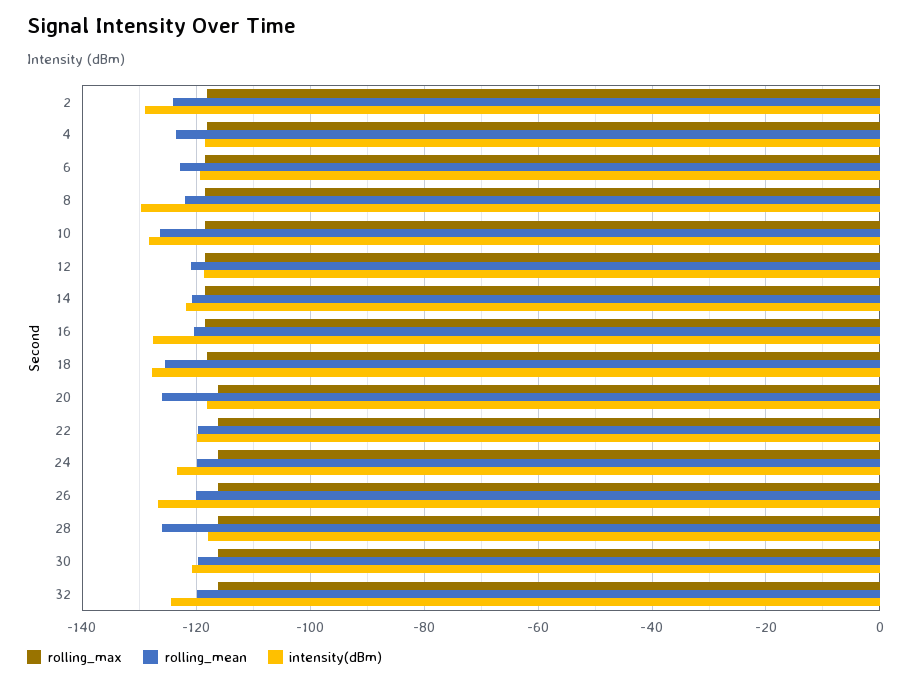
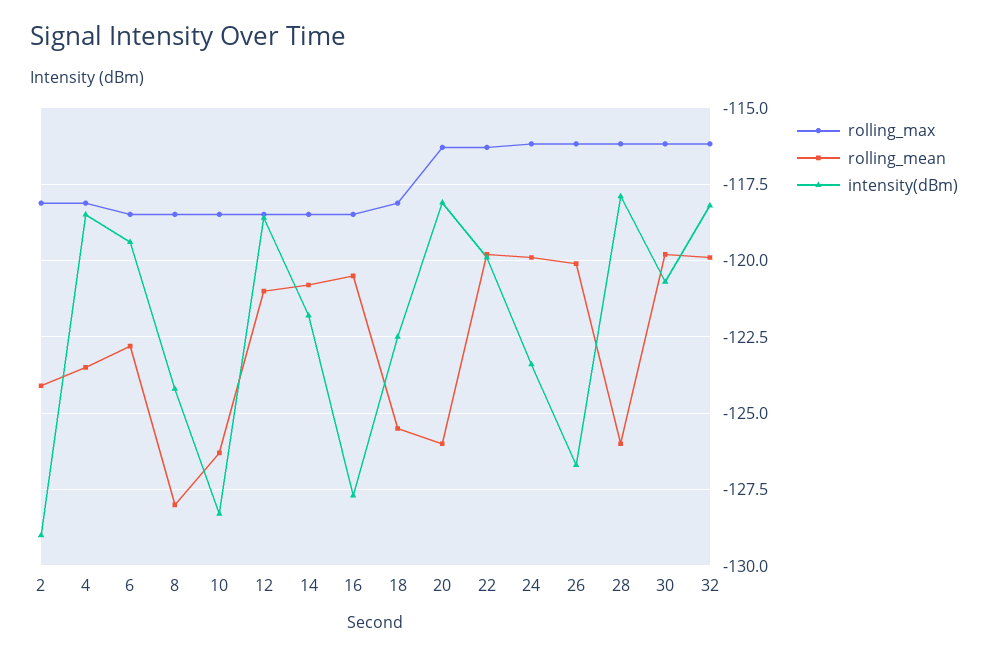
  {
    "rolling_max": {
      "2": -118,
      "4": -118,
      "6": -118.5,
      "8": -118.5,
      "10": -118.5,
      "12": -118.5,
      "14": -118.5,
      "16": -118.5,
      "18": -118,
      "20": -116.25,
      "22": -116.25,
      "24": -116.25,
      "26": -116.25,
      "28": -116.25,
      "30": -116.25,
      "32": -116.25
    },
    "rolling_mean": {
      "2": -124,
      "4": -123.5,
      "6": -122.75,
-     "8": -122,
+     "8": -128,
      "10": -126.25,
      "12": -121,
      "14": -120.75,
      "16": -120.5,
      "18": -125.5,
      "20": -126,
      "22": -119.75,
      "24": -120,
      "26": -120,
      "28": -126,
      "30": -119.75,
      "32": -120
    },
    "intensity(dBm)": {
      "2": -129,
      "4": -118.5,
      "6": -119.5,
-     "8": -130,
+     "8": -124.25,
      "10": -128.25,
      "12": -118.5,
      "14": -121.75,
      "16": -127.75,
-     "18": -128,
+     "18": -122.5,
      "20": -118,
      "22": -120,
      "24": -123.5,
      "26": -126.75,
      "28": -118,
      "30": -120.75,
-     "32": -124
+     "32": -118.25
    }
  }

